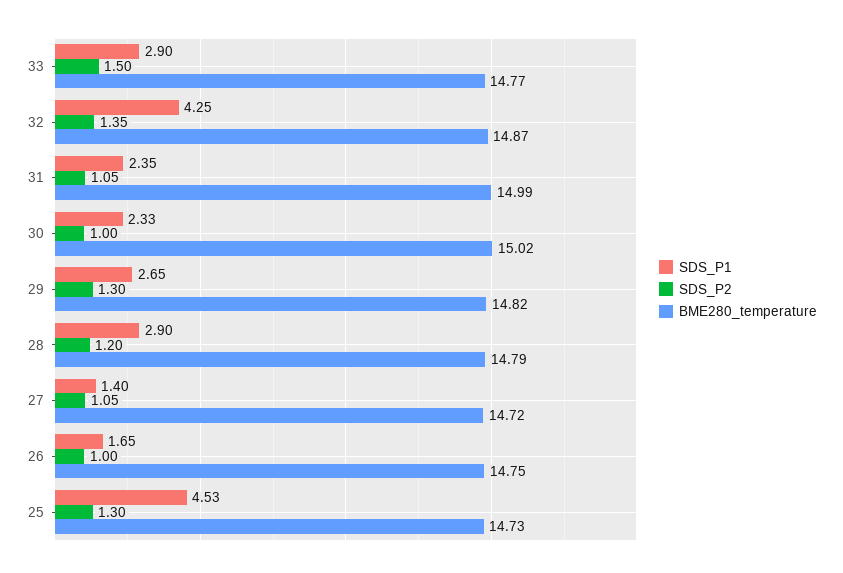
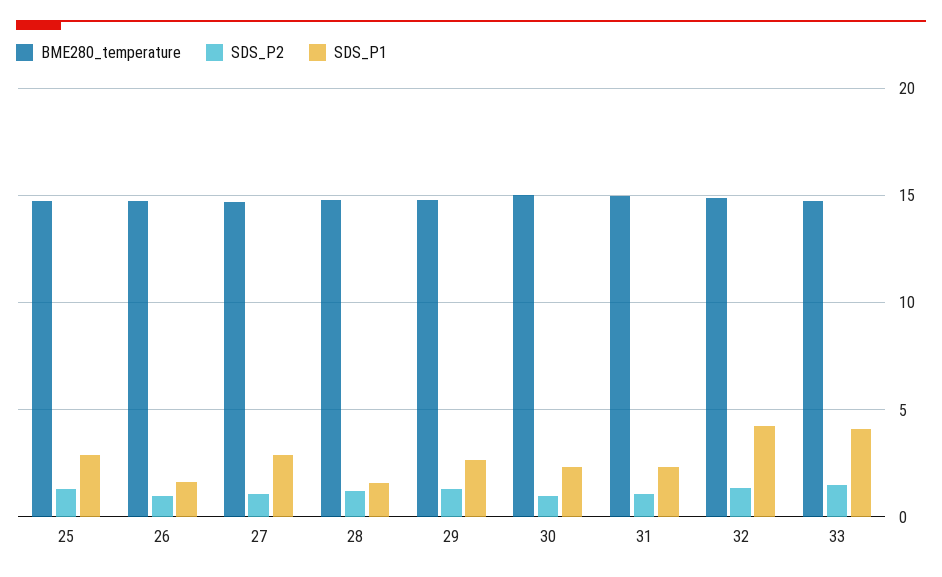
  {
    "SDS_P1": {
-     "33": 2.9,
+     "33": 4,
      "32": 4.25,
      "31": 2.35,
      "30": 2.33,
      "29": 2.65,
-     "28": 2.9,
+     "28": 1.5,
-     "27": 1.4,
+     "27": 3,
      "26": 1.65,
-     "25": 4.53
+     "25": 3
    },
    "SDS_P2": {
      "33": 1.5,
      "32": 1.35,
      "31": 1.05,
      "30": 1,
      "29": 1.3,
      "28": 1.2,
      "27": 1.05,
      "26": 1,
      "25": 1.3
    },
    "BME280_temperature": {
      "33": 14.77,
      "32": 14.87,
      "31": 14.99,
      "30": 15.02,
      "29": 14.82,
      "28": 14.79,
      "27": 14.72,
      "26": 14.75,
      "25": 14.73
    }
  }

